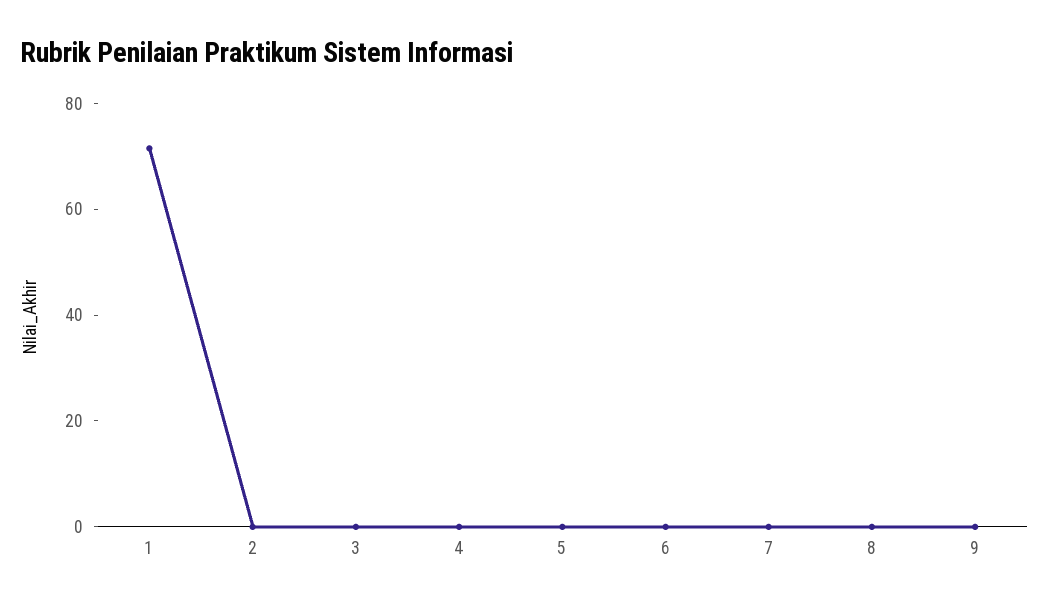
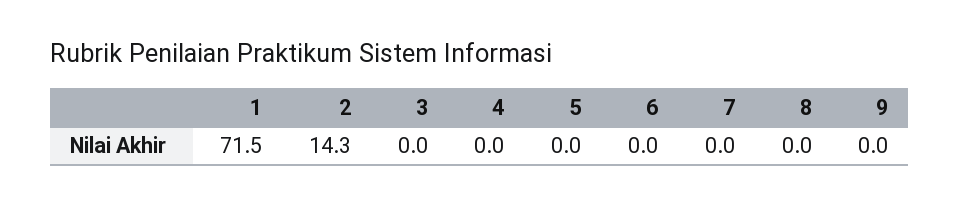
  {
    "1": 71.5,
-   "2": 0,
+   "2": 14.3,
    "3": 0,
    "4": 0,
    "5": 0,
    "6": 0,
    "7": 0,
    "8": 0,
    "9": 0
  }

